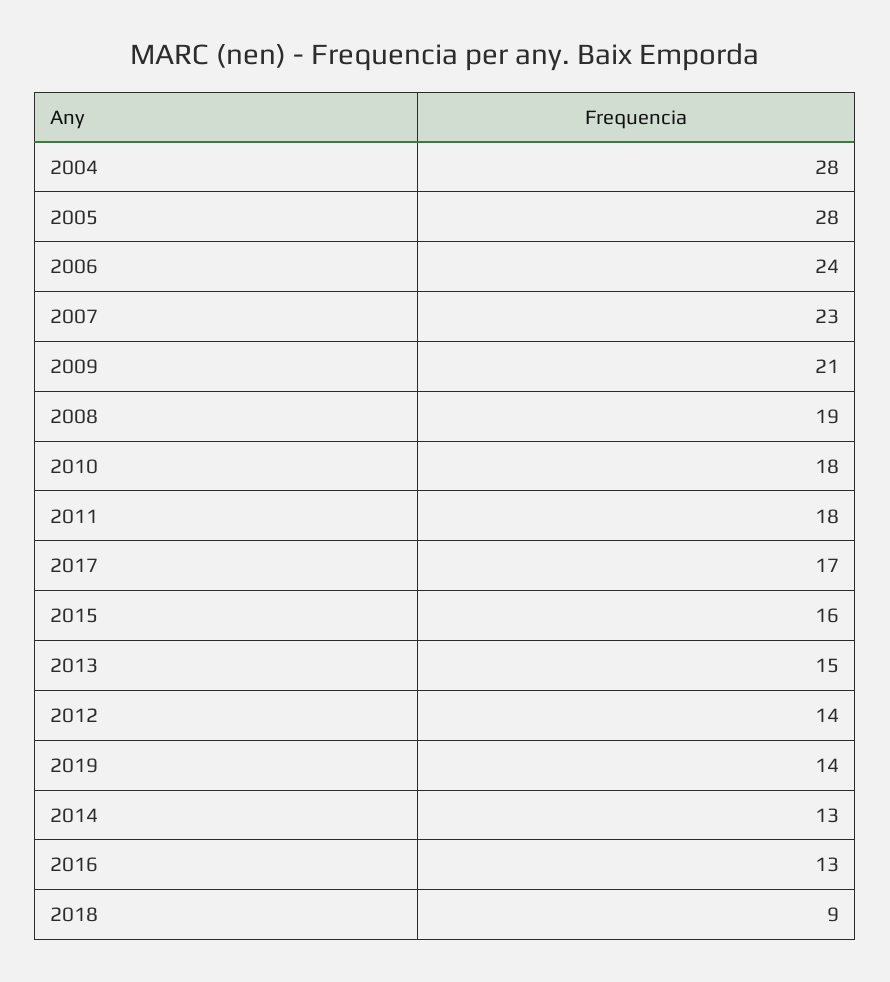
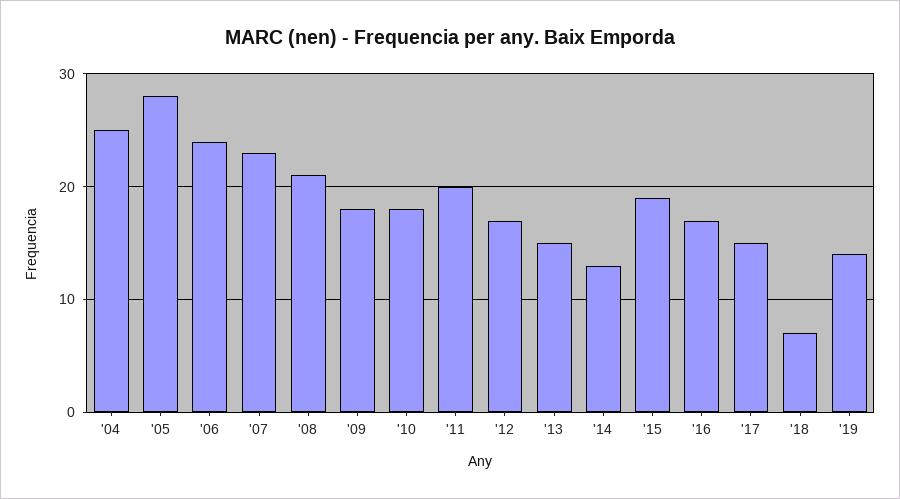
  {
-   "2004": 28,
+   "2004": 25,
    "2005": 28,
    "2006": 24,
    "2007": 23,
-   "2009": 21,
+   "2009": 18,
-   "2008": 19,
+   "2008": 21,
    "2010": 18,
-   "2011": 18,
+   "2011": 20,
-   "2017": 17,
+   "2017": 15,
-   "2015": 16,
+   "2015": 19,
    "2013": 15,
-   "2012": 14,
+   "2012": 17,
    "2019": 14,
    "2014": 13,
-   "2016": 13,
+   "2016": 17,
-   "2018": 9
+   "2018": 7
  }

